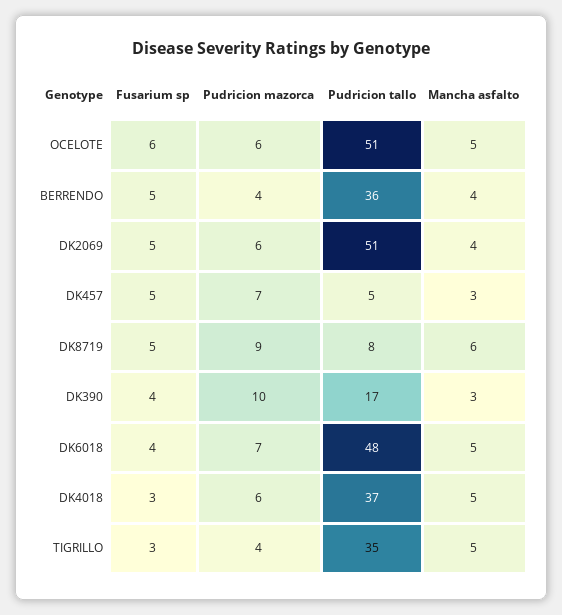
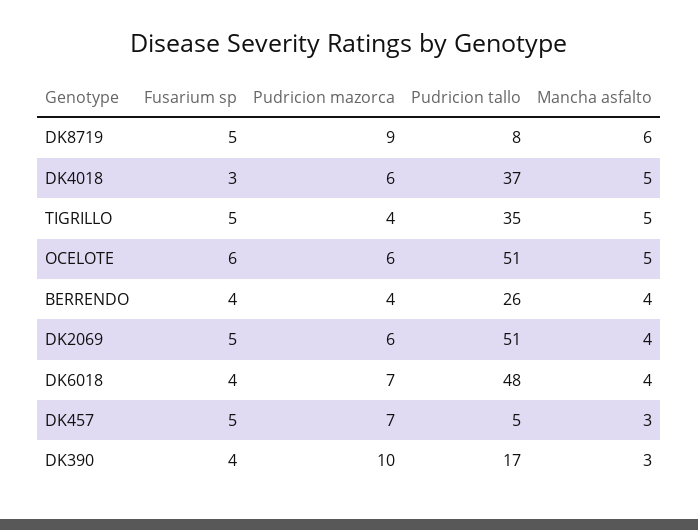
  {
    "Fusarium sp": {
      "OCELOTE": 6,
-     "BERRENDO": 5,
+     "BERRENDO": 4,
      "DK2069": 5,
      "DK457": 5,
      "DK8719": 5,
      "DK390": 4,
      "DK6018": 4,
      "DK4018": 3,
-     "TIGRILLO": 3
+     "TIGRILLO": 5
    },
    "Pudricion mazorca": {
      "OCELOTE": 6,
      "BERRENDO": 4,
      "DK2069": 6,
      "DK457": 7,
      "DK8719": 9,
      "DK390": 10,
      "DK6018": 7,
      "DK4018": 6,
      "TIGRILLO": 4
    },
    "Pudricion tallo": {
      "OCELOTE": 51,
-     "BERRENDO": 36,
+     "BERRENDO": 26,
      "DK2069": 51,
      "DK457": 5,
      "DK8719": 8,
      "DK390": 17,
      "DK6018": 48,
      "DK4018": 37,
      "TIGRILLO": 35
    },
    "Mancha asfalto": {
      "OCELOTE": 5,
      "BERRENDO": 4,
      "DK2069": 4,
      "DK457": 3,
      "DK8719": 6,
      "DK390": 3,
-     "DK6018": 5,
+     "DK6018": 4,
      "DK4018": 5,
      "TIGRILLO": 5
    }
  }

